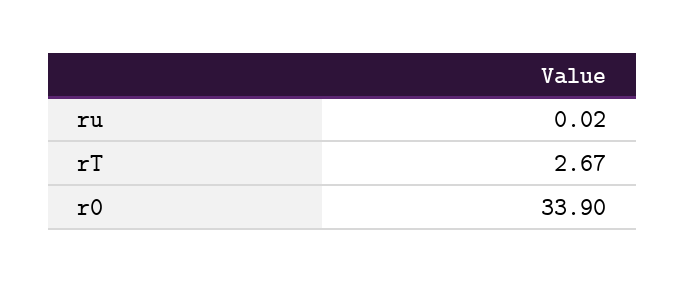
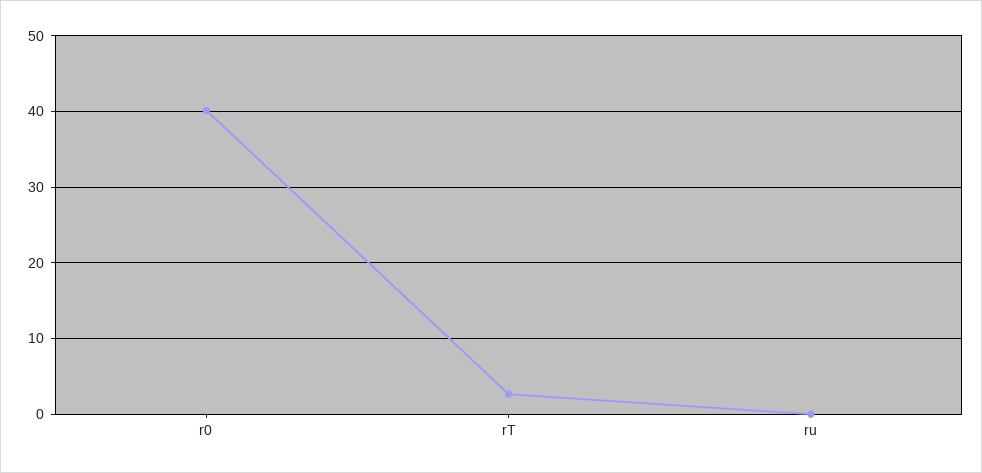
  {
    "ru": 0.02,
    "rT": 2.67,
-   "r0": 33.9
+   "r0": 40
  }

